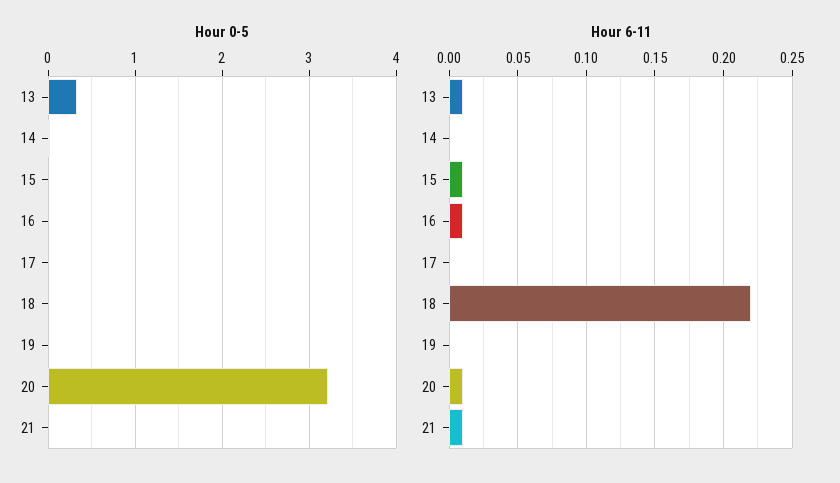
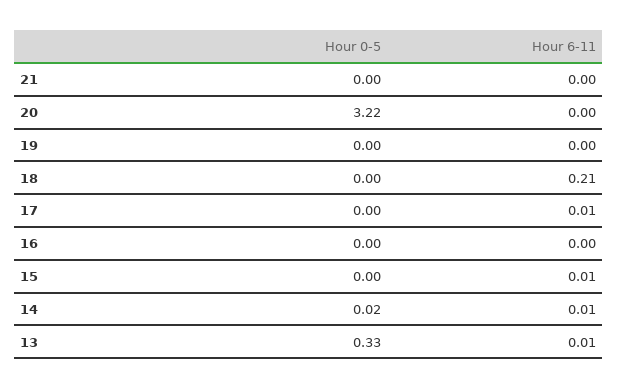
  {
    "Hour 0-5": {
      "13": 0.33,
      "14": 0.02,
      "15": 0,
      "16": 0,
      "17": 0,
      "18": 0,
      "19": 0,
      "20": 3.22,
      "21": 0
    },
    "Hour 6-11": {
      "13": 0.01,
-     "14": 0,
+     "14": 0.01,
      "15": 0.01,
-     "16": 0.01,
+     "16": 0,
-     "17": 0,
+     "17": 0.01,
-     "18": 0.22,
+     "18": 0.21,
      "19": 0,
-     "20": 0.01,
+     "20": 0,
-     "21": 0.01
+     "21": 0
    }
  }

